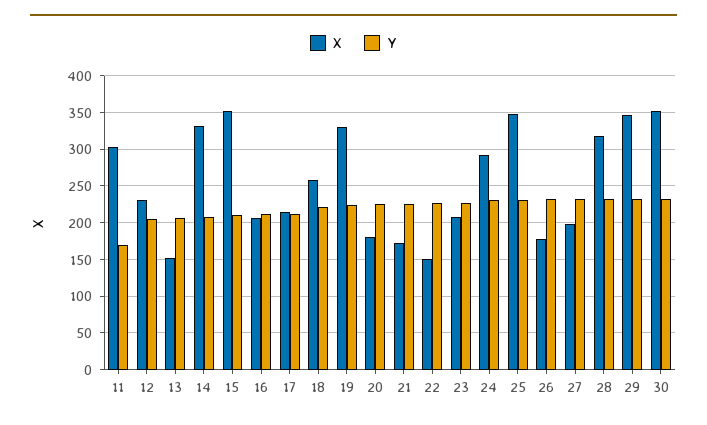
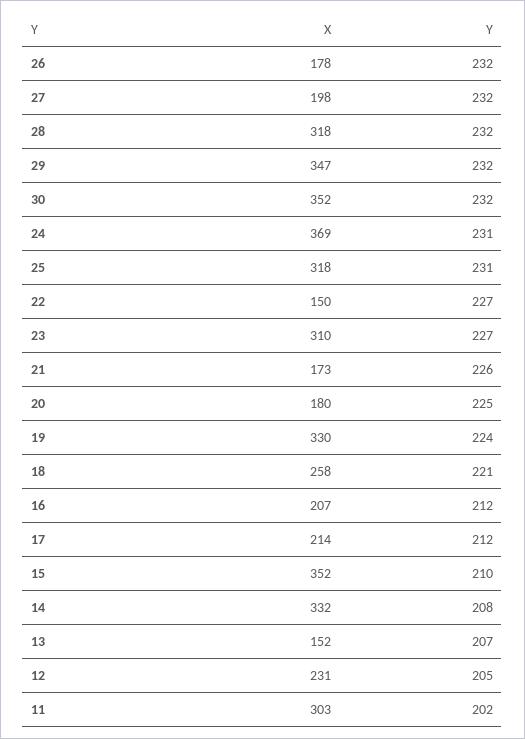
  {
    "X": {
      "11": 303,
      "12": 231,
      "13": 152,
      "14": 332,
      "15": 352,
      "16": 207,
      "17": 214,
      "18": 258,
      "19": 330,
      "20": 180,
      "21": 173,
      "22": 150,
-     "23": 210,
+     "23": 310,
-     "24": 290,
+     "24": 369,
-     "25": 350,
+     "25": 318,
      "26": 178,
      "27": 198,
      "28": 318,
      "29": 347,
      "30": 352
    },
    "Y": {
-     "11": 170,
+     "11": 202,
      "12": 205,
      "13": 207,
      "14": 208,
      "15": 210,
      "16": 212,
      "17": 212,
      "18": 221,
      "19": 224,
      "20": 225,
      "21": 226,
      "22": 227,
      "23": 227,
      "24": 231,
      "25": 231,
      "26": 232,
      "27": 232,
      "28": 232,
      "29": 232,
      "30": 232
    }
  }

